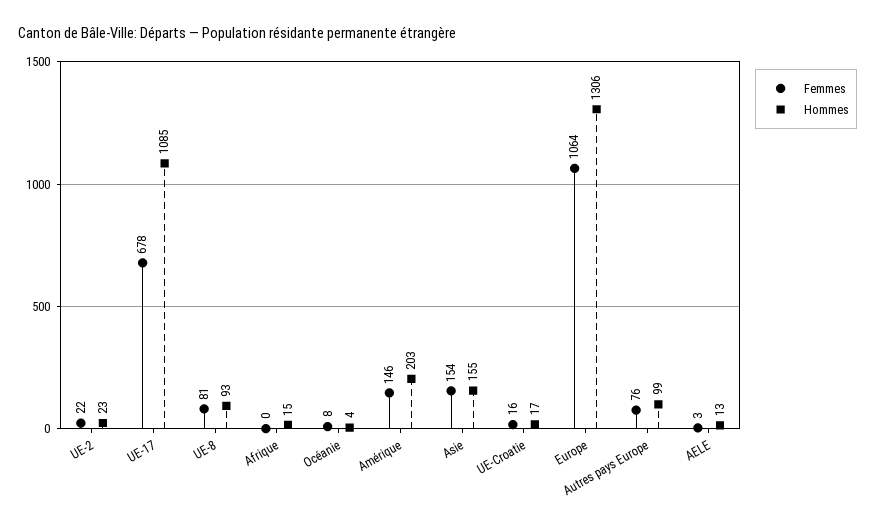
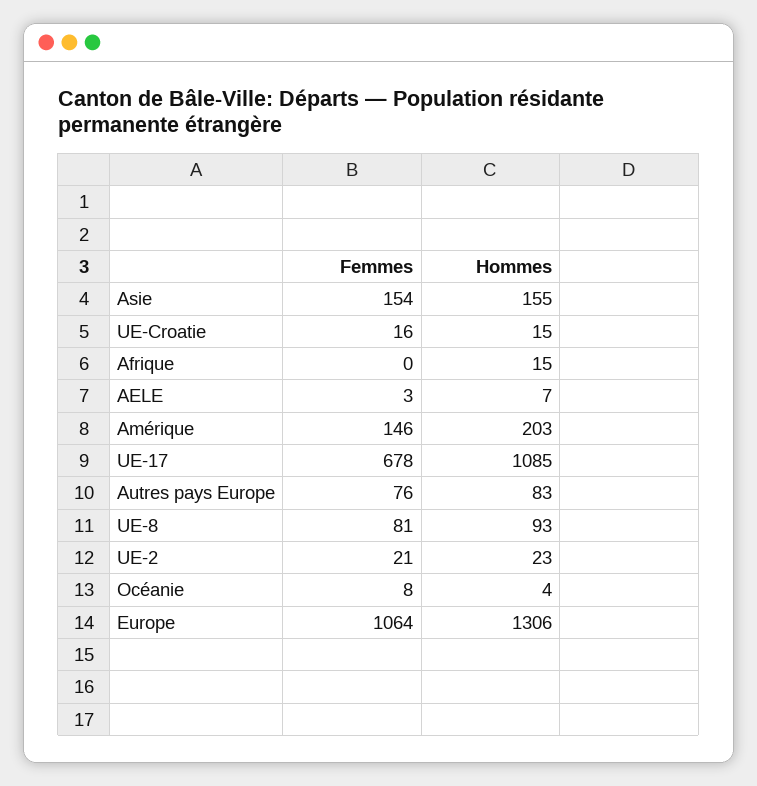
  {
    "Femmes": {
-     "UE-2": 22,
+     "UE-2": 21,
      "UE-17": 678,
      "UE-8": 81,
      "Afrique": 0,
      "Océanie": 8,
      "Amérique": 146,
      "Asie": 154,
      "UE-Croatie": 16,
      "Europe": 1064,
      "Autres pays Europe": 76,
      "AELE": 3
    },
    "Hommes": {
      "UE-2": 23,
      "UE-17": 1085,
      "UE-8": 93,
      "Afrique": 15,
      "Océanie": 4,
      "Amérique": 203,
      "Asie": 155,
-     "UE-Croatie": 17,
+     "UE-Croatie": 15,
      "Europe": 1306,
-     "Autres pays Europe": 99,
+     "Autres pays Europe": 83,
-     "AELE": 13
+     "AELE": 7
    }
  }

